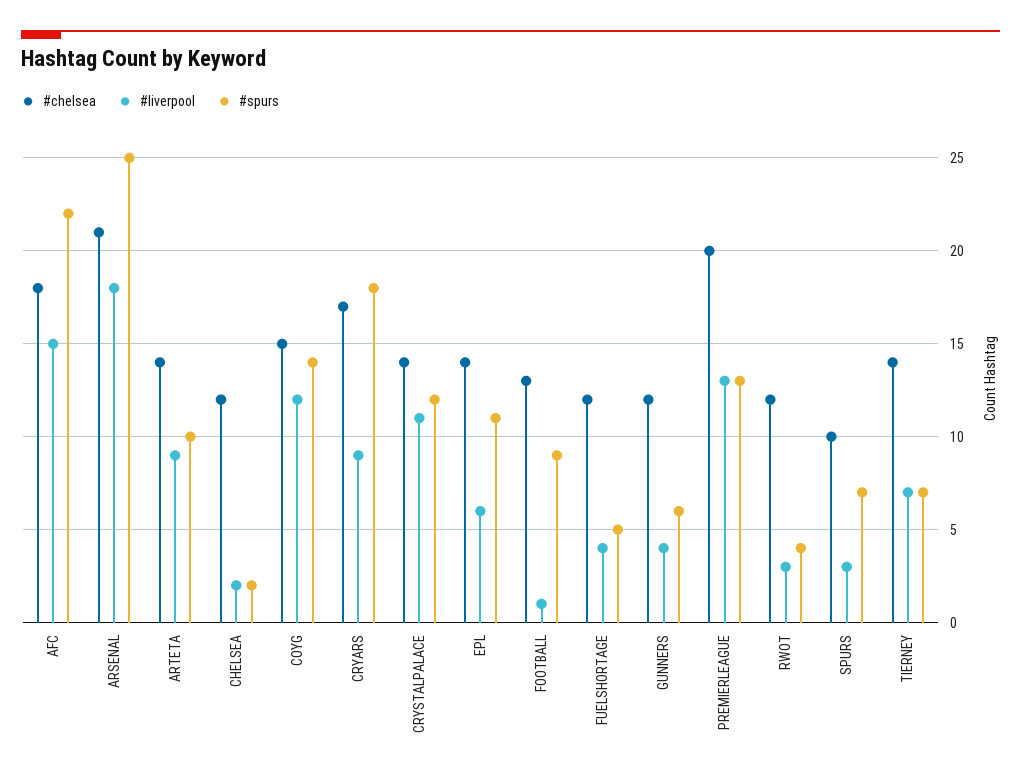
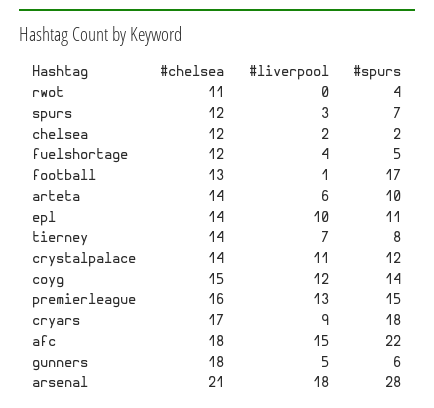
  {
    "#chelsea": {
      "AFC": 18,
      "ARSENAL": 21,
      "ARTETA": 14,
      "CHELSEA": 12,
      "COYG": 15,
      "CRYARS": 17,
      "CRYSTALPALACE": 14,
      "EPL": 14,
      "FOOTBALL": 13,
      "FUELSHORTAGE": 12,
-     "GUNNERS": 12,
+     "GUNNERS": 18,
-     "PREMIERLEAGUE": 20,
+     "PREMIERLEAGUE": 16,
-     "RWOT": 12,
+     "RWOT": 11,
-     "SPURS": 10,
+     "SPURS": 12,
      "TIERNEY": 14
    },
    "#liverpool": {
      "AFC": 15,
      "ARSENAL": 18,
-     "ARTETA": 9,
+     "ARTETA": 6,
      "CHELSEA": 2,
      "COYG": 12,
      "CRYARS": 9,
      "CRYSTALPALACE": 11,
-     "EPL": 6,
+     "EPL": 10,
      "FOOTBALL": 1,
      "FUELSHORTAGE": 4,
-     "GUNNERS": 4,
+     "GUNNERS": 5,
      "PREMIERLEAGUE": 13,
-     "RWOT": 3,
+     "RWOT": 0,
      "SPURS": 3,
      "TIERNEY": 7
    },
    "#spurs": {
      "AFC": 22,
-     "ARSENAL": 25,
+     "ARSENAL": 28,
      "ARTETA": 10,
      "CHELSEA": 2,
      "COYG": 14,
      "CRYARS": 18,
      "CRYSTALPALACE": 12,
      "EPL": 11,
-     "FOOTBALL": 9,
+     "FOOTBALL": 17,
      "FUELSHORTAGE": 5,
      "GUNNERS": 6,
-     "PREMIERLEAGUE": 13,
+     "PREMIERLEAGUE": 15,
      "RWOT": 4,
      "SPURS": 7,
-     "TIERNEY": 7
+     "TIERNEY": 8
    }
  }

